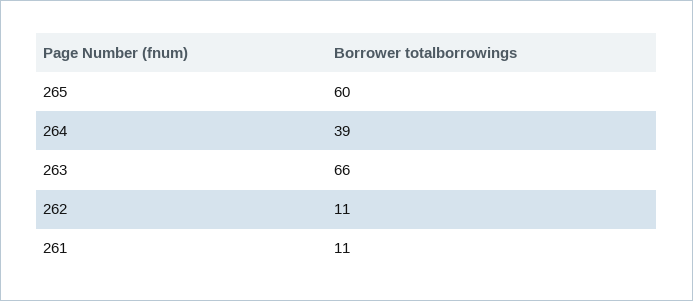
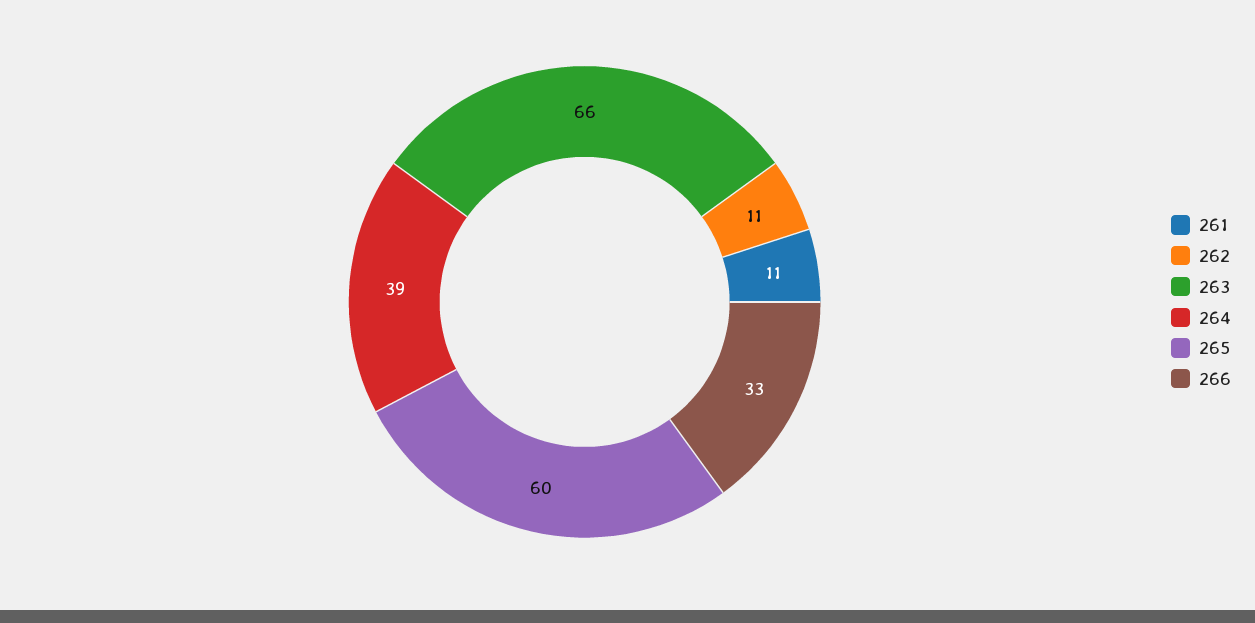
  {
    "265": 60,
    "264": 39,
    "263": 66,
    "262": 11,
-   "261": 11
+   "261": 11,
+   "266": 33
  }

